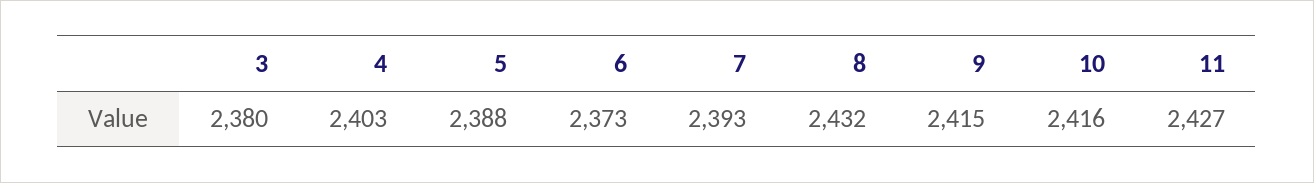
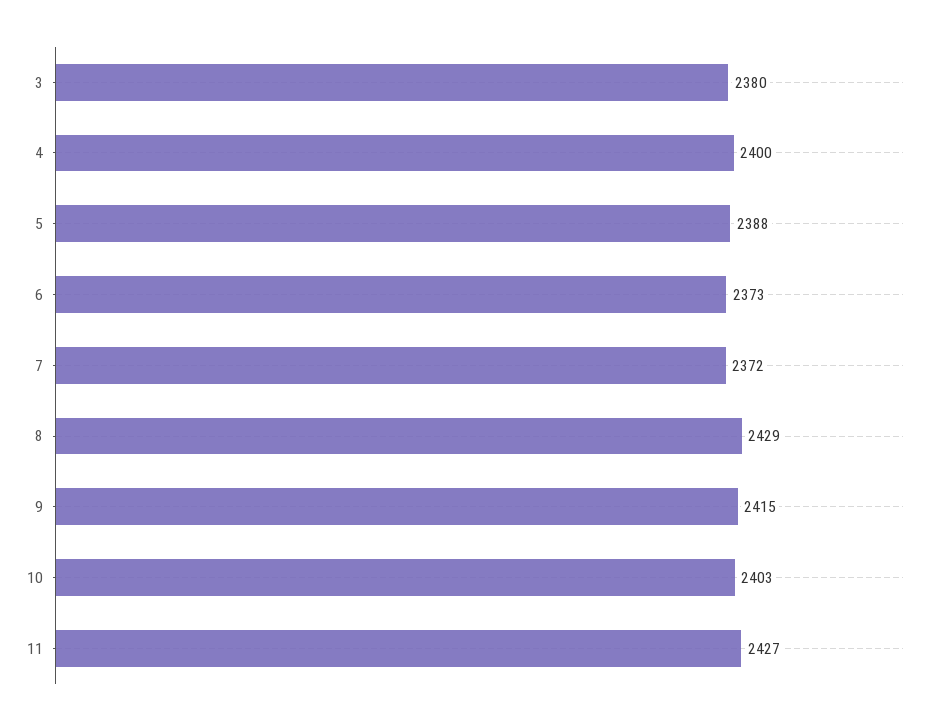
  {
    "3": 2380,
-   "4": 2403,
+   "4": 2400,
    "5": 2388,
    "6": 2373,
-   "7": 2393,
+   "7": 2372,
-   "8": 2432,
+   "8": 2429,
    "9": 2415,
-   "10": 2416,
+   "10": 2403,
    "11": 2427
  }

